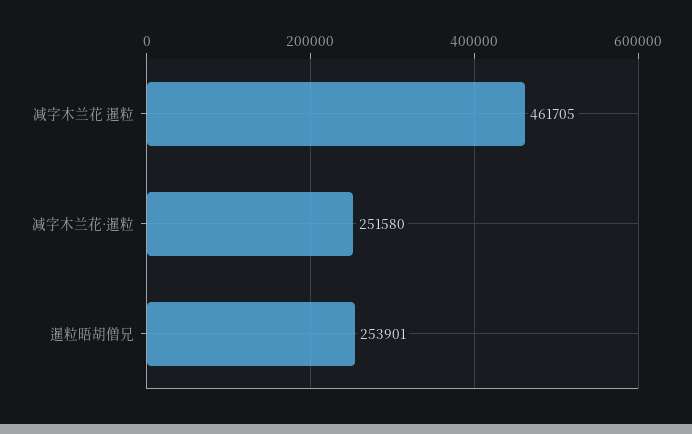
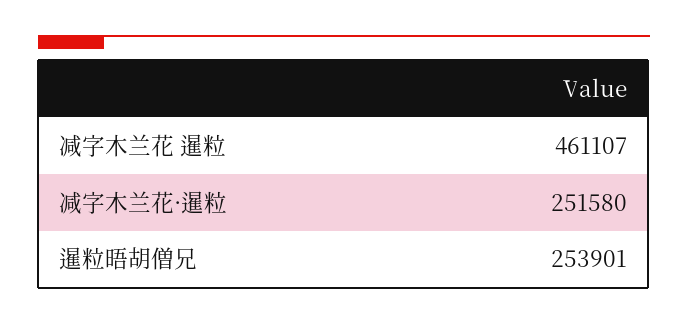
  {
-   "减字木兰花 暹粒": 461705,
+   "减字木兰花 暹粒": 461107,
    "减字木兰花·暹粒": 251580,
    "暹粒晤胡僧兄": 253901
  }

